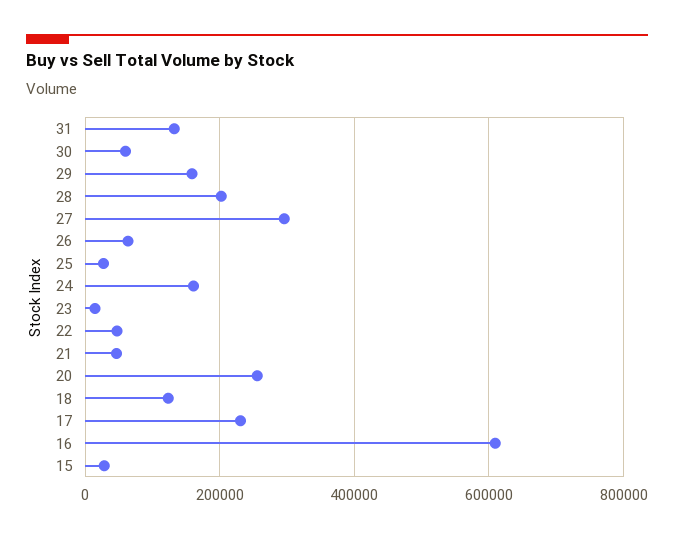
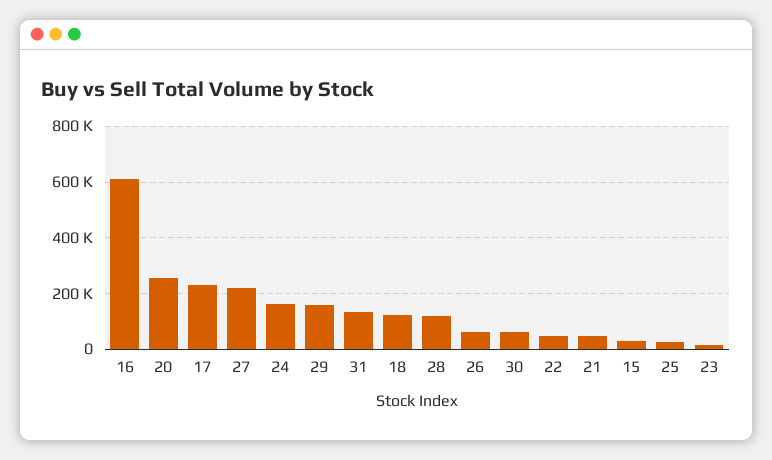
  {
    "31": 140000,
    "30": 60000,
    "29": 160000,
-   "28": 200000,
+   "28": 125000,
-   "27": 300000,
+   "27": 225000,
    "26": 60000,
    "25": 20000,
    "24": 160000,
    "23": 20000,
    "22": 40000,
    "21": 40000,
    "20": 260000,
    "18": 120000,
    "17": 240000,
    "16": 600000,
    "15": 20000
  }

